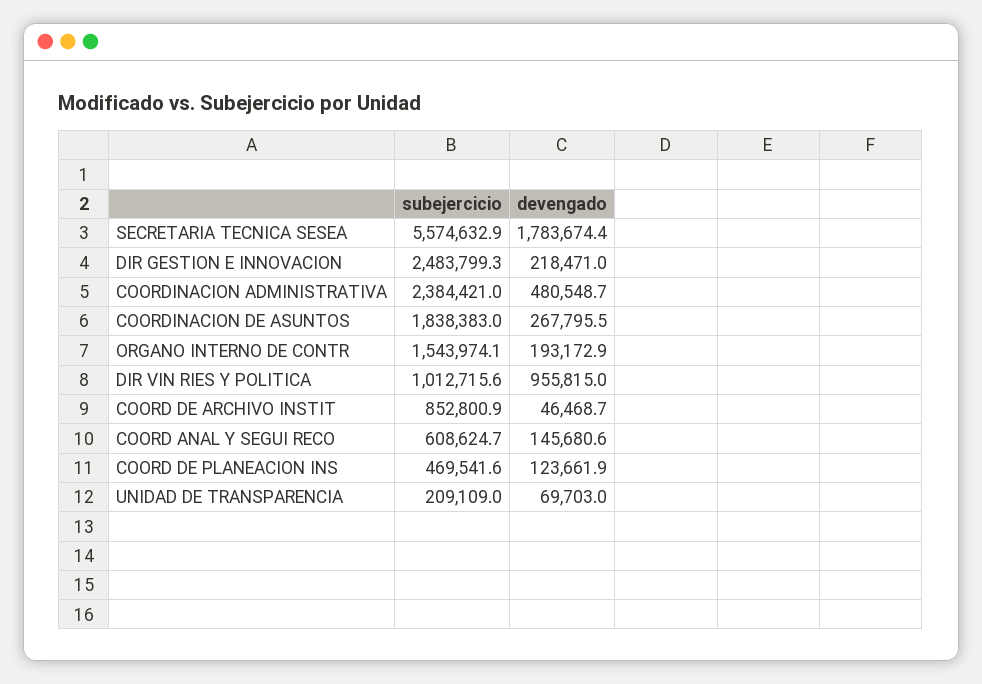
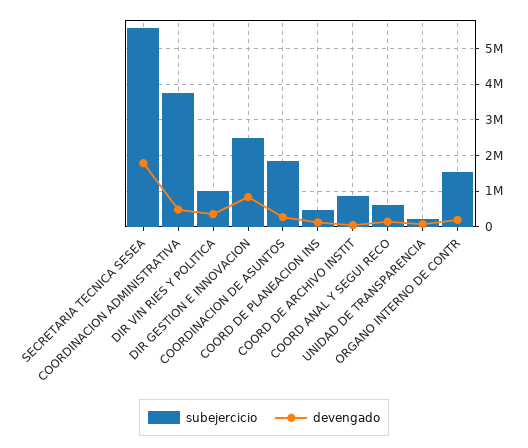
  {
    "subejercicio": {
      "SECRETARIA TECNICA SESEA": 5574632.9,
      "DIR GESTION E INNOVACION": 2483799.3,
-     "COORDINACION ADMINISTRATIVA": 2384421,
+     "COORDINACION ADMINISTRATIVA": 3800000,
      "COORDINACION DE ASUNTOS": 1838383,
      "ORGANO INTERNO DE CONTR": 1543974.1,
      "DIR VIN RIES Y POLITICA": 1012715.6,
      "COORD DE ARCHIVO INSTIT": 852800.9,
      "COORD ANAL Y SEGUI RECO": 608624.7,
      "COORD DE PLANEACION INS": 469541.6,
      "UNIDAD DE TRANSPARENCIA": 209109
    },
    "devengado": {
      "SECRETARIA TECNICA SESEA": 1783674.4,
-     "DIR GESTION E INNOVACION": 218471,
+     "DIR GESTION E INNOVACION": 800000,
      "COORDINACION ADMINISTRATIVA": 480548.7,
      "COORDINACION DE ASUNTOS": 267795.5,
      "ORGANO INTERNO DE CONTR": 193172.9,
-     "DIR VIN RIES Y POLITICA": 955815,
+     "DIR VIN RIES Y POLITICA": 400000,
      "COORD DE ARCHIVO INSTIT": 46468.7,
      "COORD ANAL Y SEGUI RECO": 145680.6,
      "COORD DE PLANEACION INS": 123661.9,
      "UNIDAD DE TRANSPARENCIA": 69703
    }
  }

